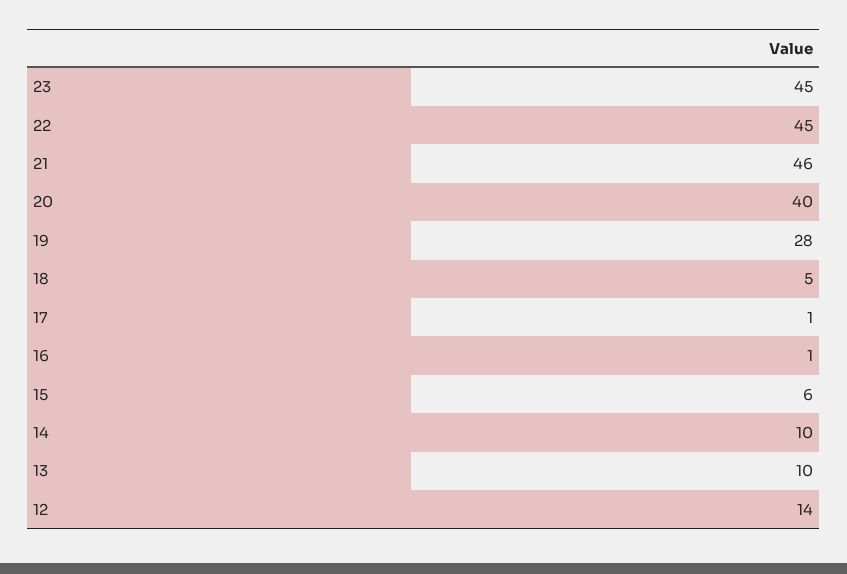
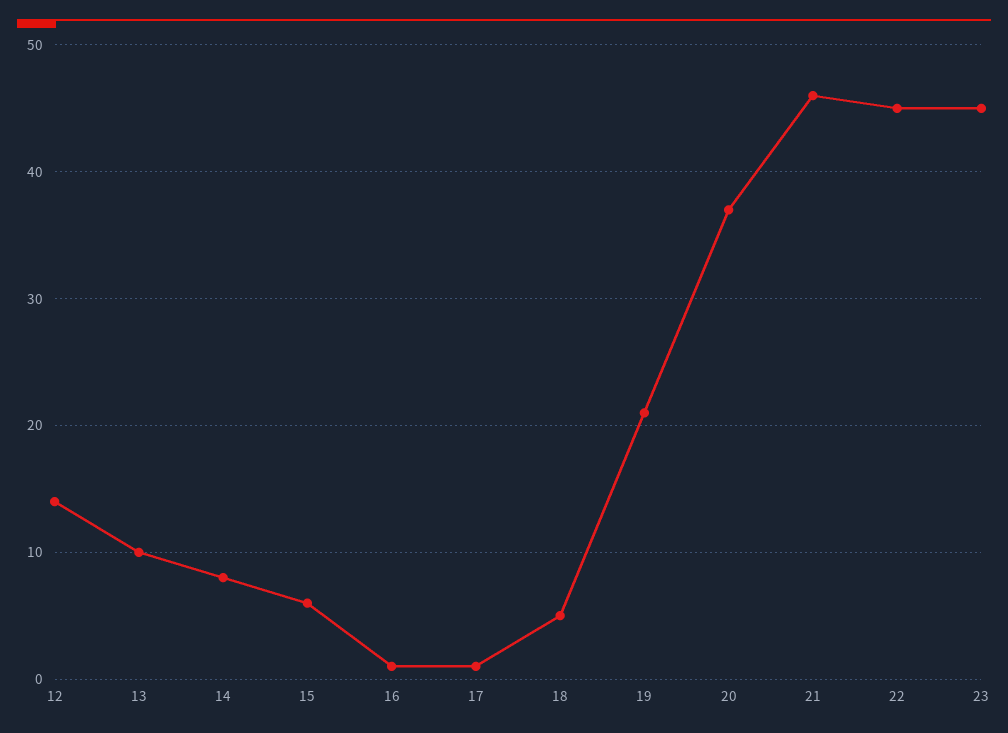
  {
    "23": 45,
    "22": 45,
    "21": 46,
-   "20": 40,
+   "20": 37,
-   "19": 28,
+   "19": 21,
    "18": 5,
    "17": 1,
    "16": 1,
    "15": 6,
-   "14": 10,
+   "14": 8,
    "13": 10,
    "12": 14
  }

